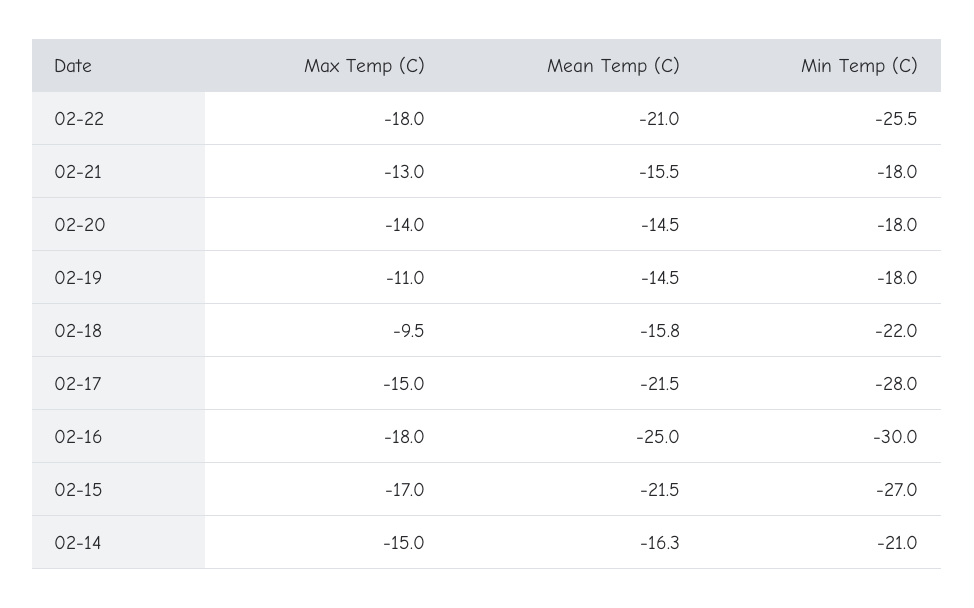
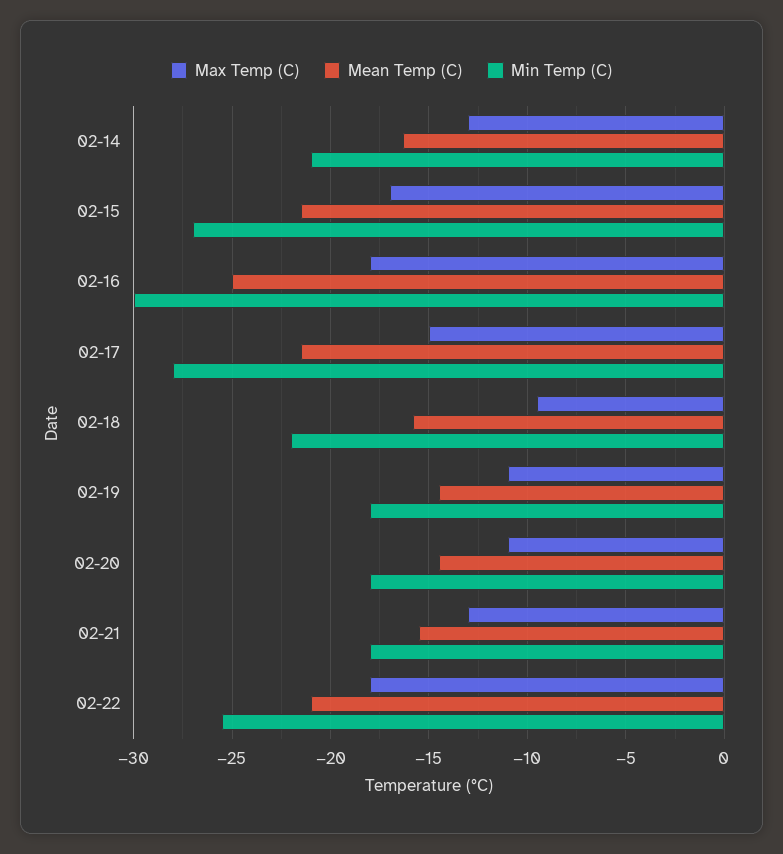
  {
    "Max Temp (C)": {
      "02-22": -18,
      "02-21": -13,
-     "02-20": -14,
+     "02-20": -11,
      "02-19": -11,
      "02-18": -9.5,
      "02-17": -15,
      "02-16": -18,
      "02-15": -17,
-     "02-14": -15
+     "02-14": -13
    },
    "Mean Temp (C)": {
      "02-22": -21,
      "02-21": -15.5,
      "02-20": -14.5,
      "02-19": -14.5,
      "02-18": -15.8,
      "02-17": -21.5,
      "02-16": -25,
      "02-15": -21.5,
      "02-14": -16.3
    },
    "Min Temp (C)": {
      "02-22": -25.5,
      "02-21": -18,
      "02-20": -18,
      "02-19": -18,
      "02-18": -22,
      "02-17": -28,
      "02-16": -30,
      "02-15": -27,
      "02-14": -21
    }
  }

